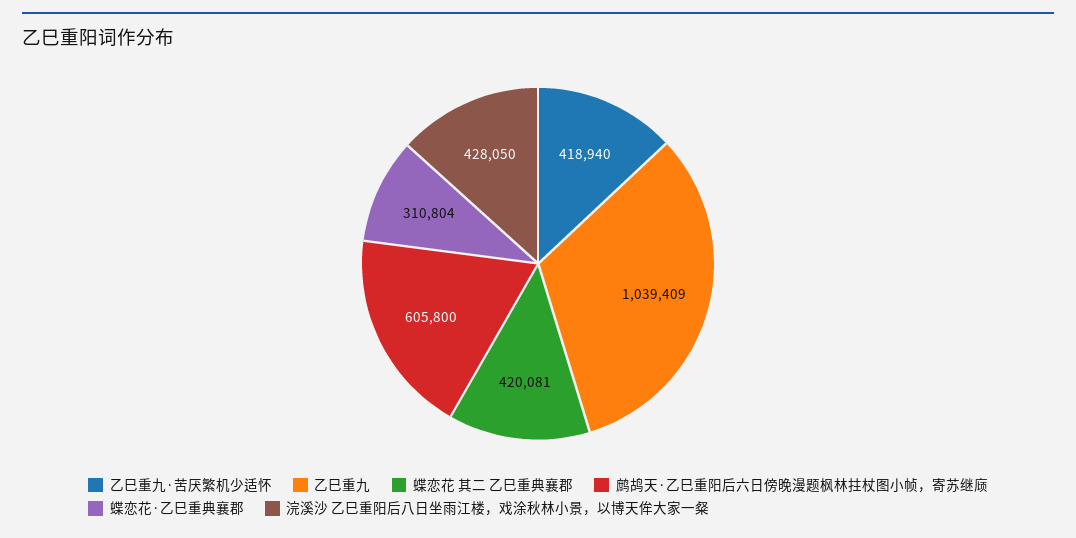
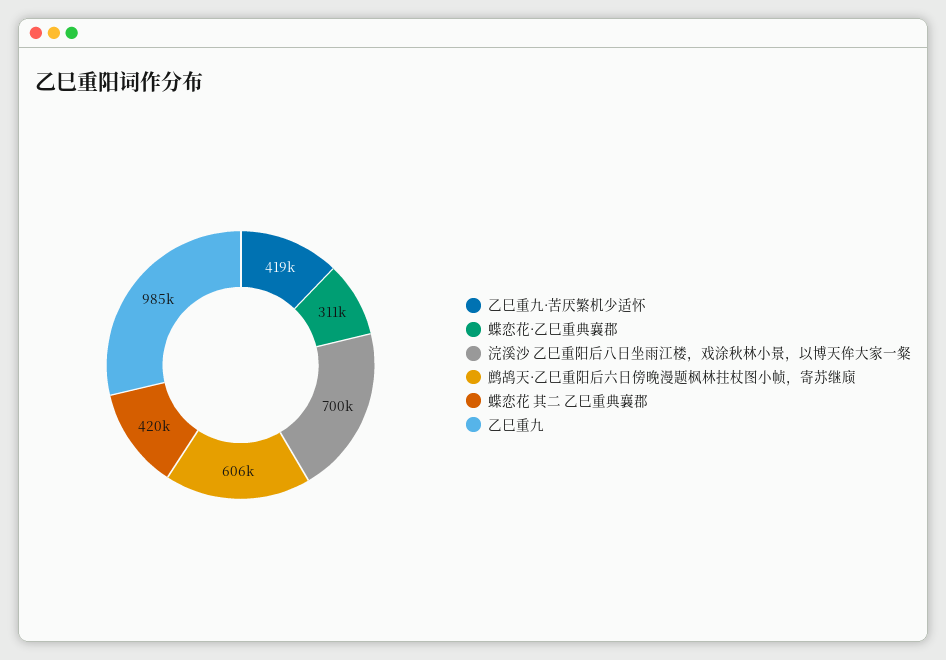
  {
    "乙巳重九·苦厌繁机少适怀": 418940,
-   "乙巳重九": 1039409,
+   "乙巳重九": 985000,
    "蝶恋花 其二 乙巳重典襄郡": 420081,
    "鹧鸪天·乙巳重阳后六日傍晚漫题枫林拄杖图小帧，寄苏继庼": 605800,
    "蝶恋花·乙巳重典襄郡": 310804,
-   "浣溪沙 乙巳重阳后八日坐雨江楼，戏涂秋林小景，以博天侔大家一粲": 428050
+   "浣溪沙 乙巳重阳后八日坐雨江楼，戏涂秋林小景，以博天侔大家一粲": 700000
  }

